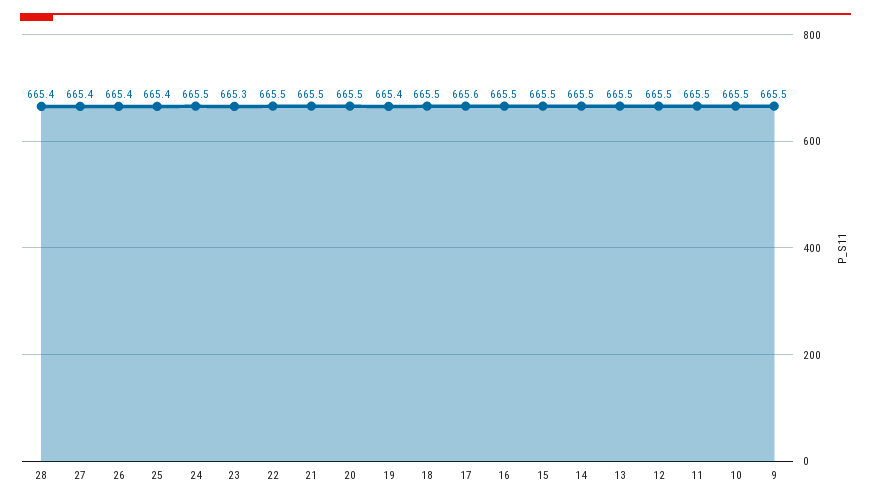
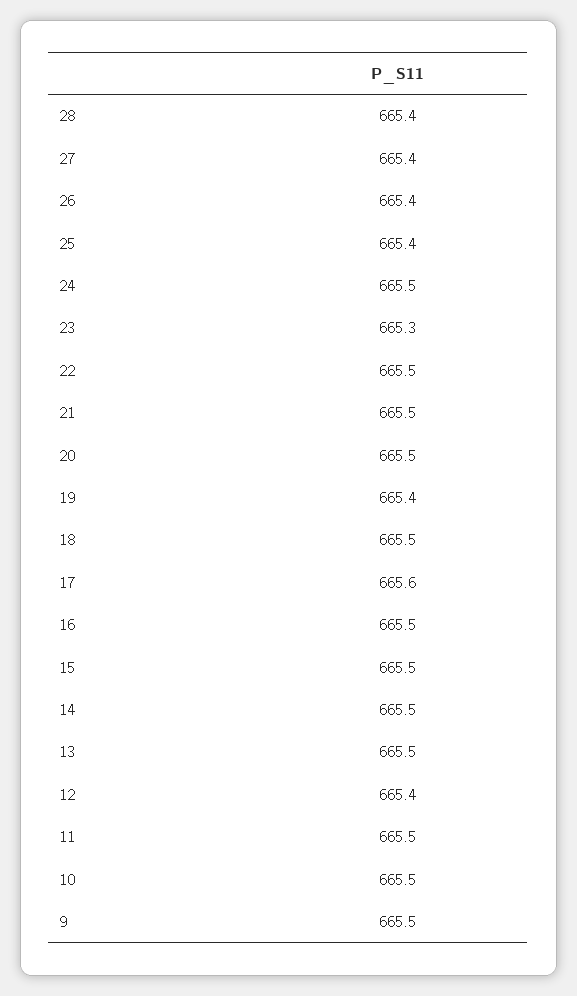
  {
    "28": 665.4,
    "27": 665.4,
    "26": 665.4,
    "25": 665.4,
    "24": 665.5,
    "23": 665.3,
    "22": 665.5,
    "21": 665.5,
    "20": 665.5,
    "19": 665.4,
    "18": 665.5,
    "17": 665.6,
    "16": 665.5,
    "15": 665.5,
    "14": 665.5,
    "13": 665.5,
-   "12": 665.5,
+   "12": 665.4,
    "11": 665.5,
    "10": 665.5,
    "9": 665.5
  }

